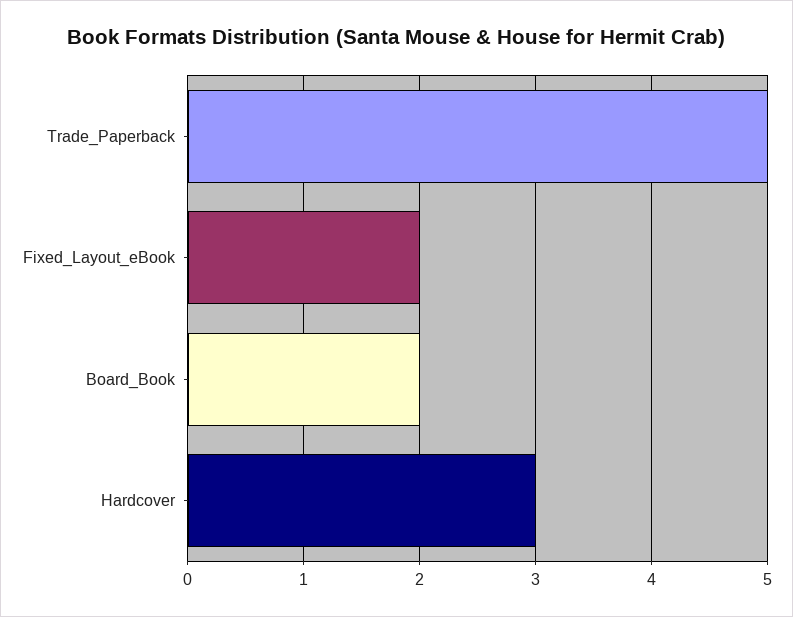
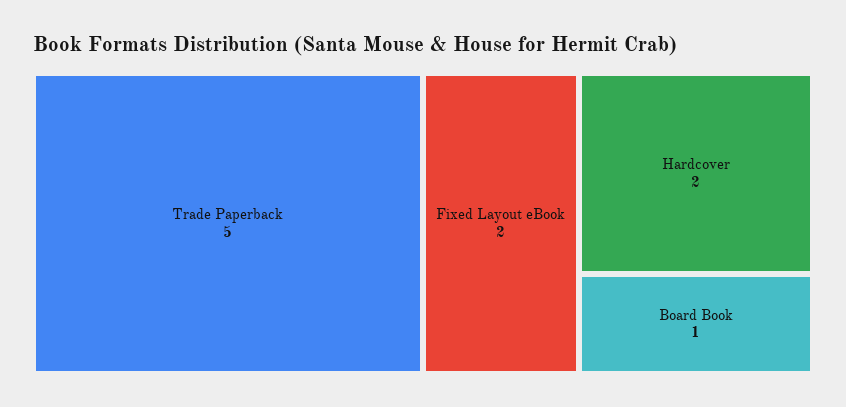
  {
    "Trade_Paperback": 5,
    "Fixed_Layout_eBook": 2,
-   "Board_Book": 2,
+   "Board_Book": 1,
-   "Hardcover": 3
+   "Hardcover": 2
  }

